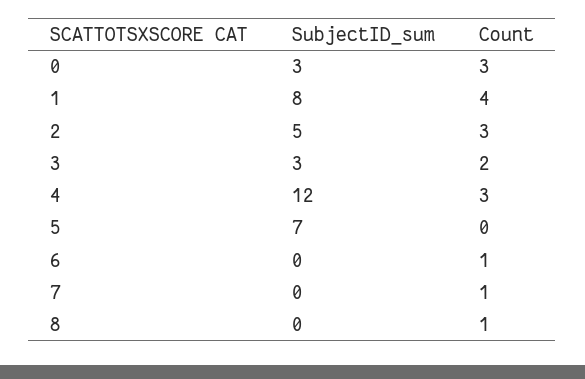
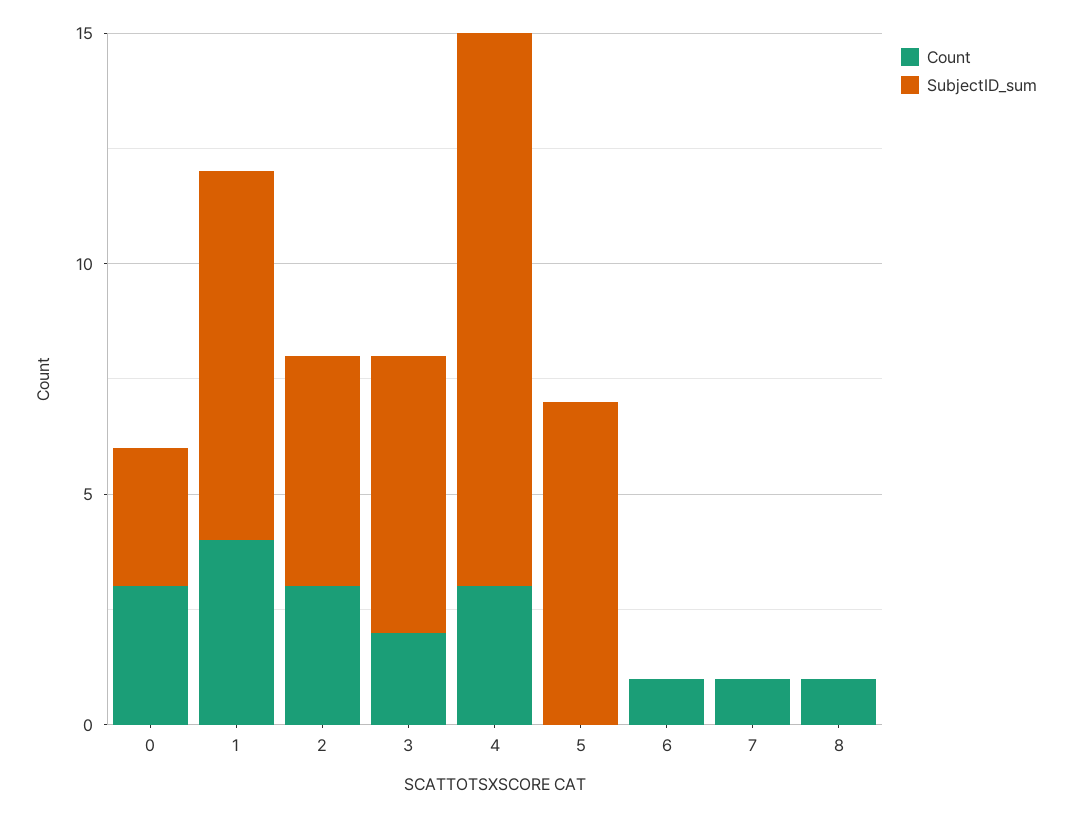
  {
    "SubjectID_sum": {
      "0": 3,
      "1": 8,
      "2": 5,
-     "3": 3,
+     "3": 6,
      "4": 12,
      "5": 7,
      "6": 0,
      "7": 0,
      "8": 0
    },
    "Count": {
      "0": 3,
      "1": 4,
      "2": 3,
      "3": 2,
      "4": 3,
      "5": 0,
      "6": 1,
      "7": 1,
      "8": 1
    }
  }

